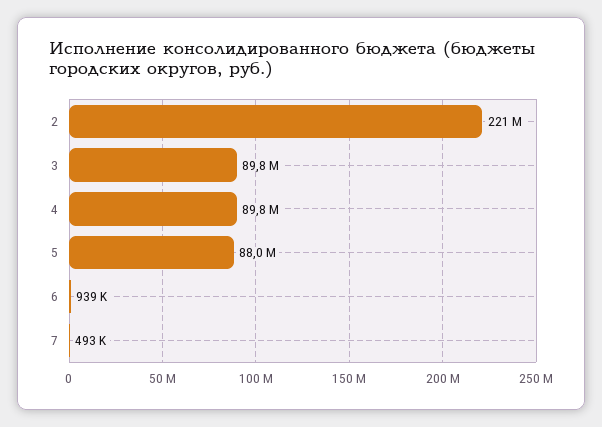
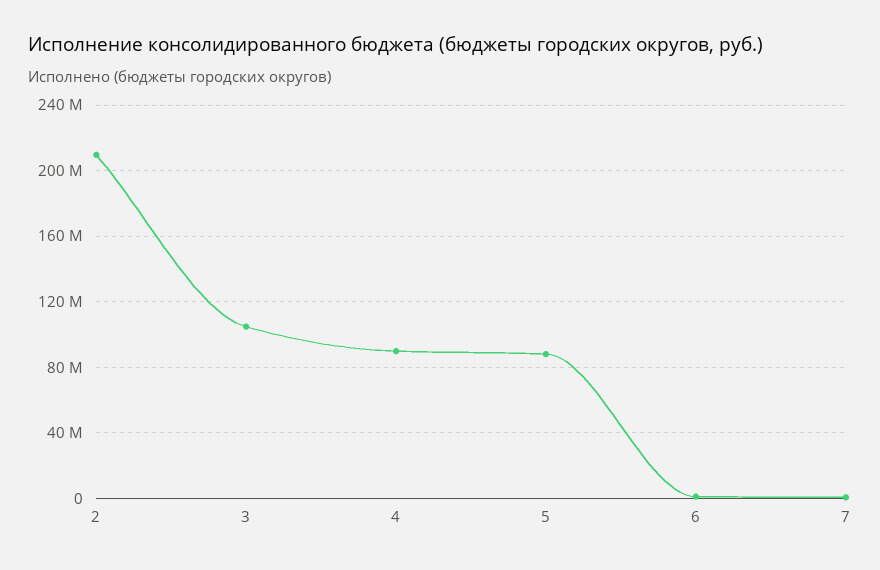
  {
-   "2": 221000000,
+   "2": 210000000,
-   "3": 89800000,
+   "3": 105000000,
    "4": 89800000,
    "5": 88000000,
    "6": 939000,
    "7": 493000
  }

